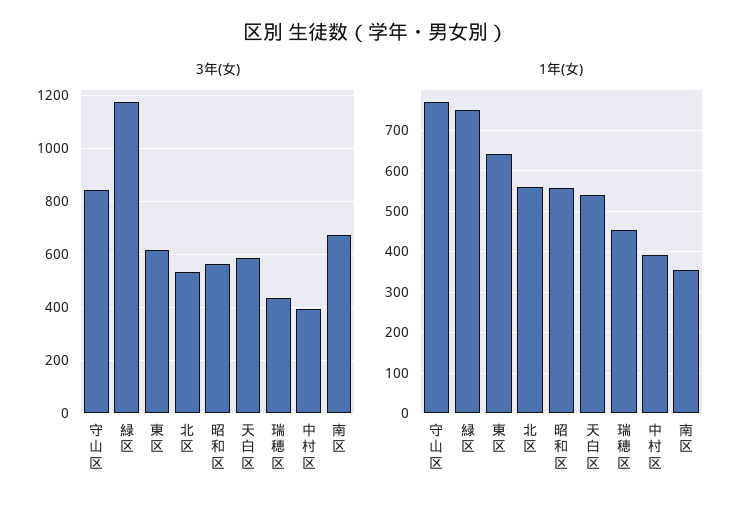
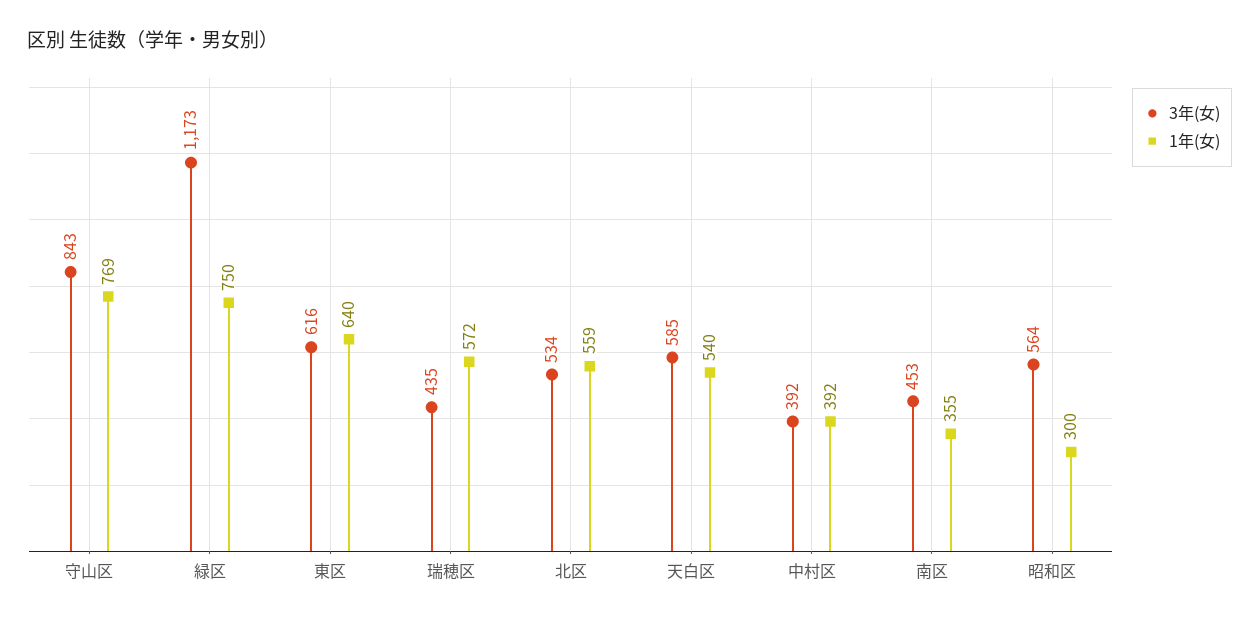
  {
    "3年(女)": {
      "守山区": 843,
      "緑区": 1173,
      "東区": 616,
      "北区": 534,
      "昭和区": 564,
      "天白区": 585,
      "瑞穂区": 435,
      "中村区": 392,
-     "南区": 675
+     "南区": 453
    },
    "1年(女)": {
      "守山区": 769,
      "緑区": 750,
      "東区": 640,
      "北区": 559,
-     "昭和区": 560,
+     "昭和区": 300,
      "天白区": 540,
-     "瑞穂区": 460,
+     "瑞穂区": 572,
      "中村区": 392,
      "南区": 355
    }
  }

